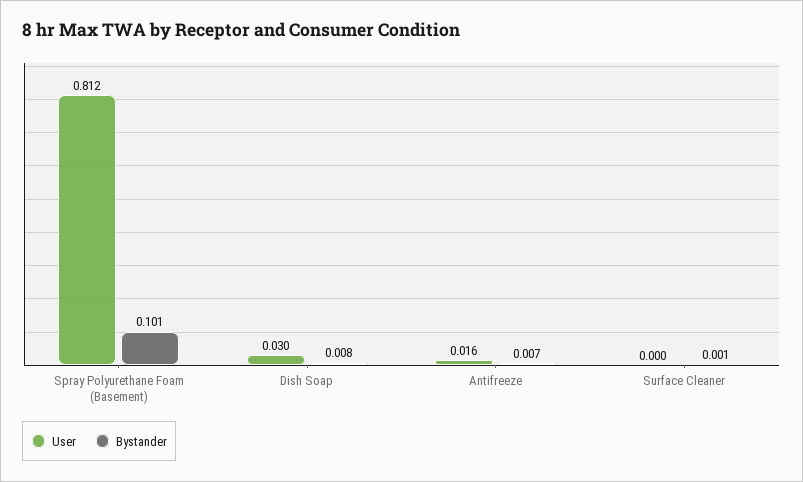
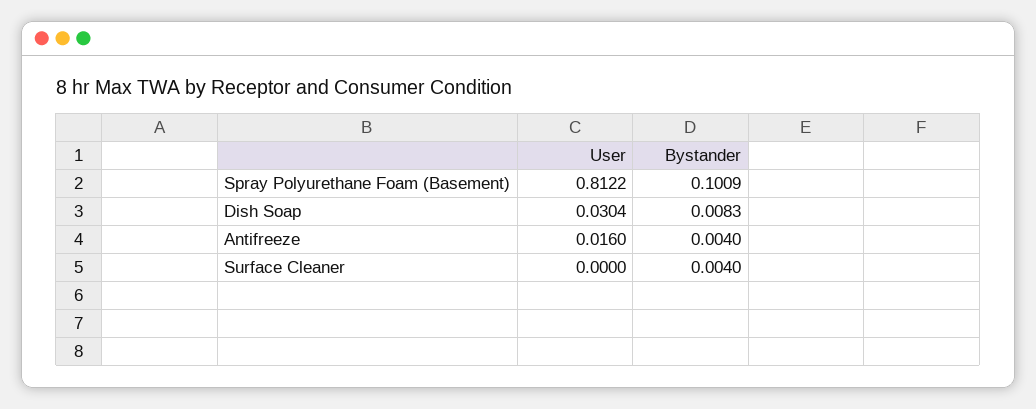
  {
    "User": {
      "Spray Polyurethane Foam (Basement)": 0.8122,
      "Dish Soap": 0.0304,
      "Antifreeze": 0.016,
      "Surface Cleaner": 0
    },
    "Bystander": {
      "Spray Polyurethane Foam (Basement)": 0.1009,
      "Dish Soap": 0.0083,
-     "Antifreeze": 0.007,
+     "Antifreeze": 0.004,
-     "Surface Cleaner": 0.001
+     "Surface Cleaner": 0.004
    }
  }

